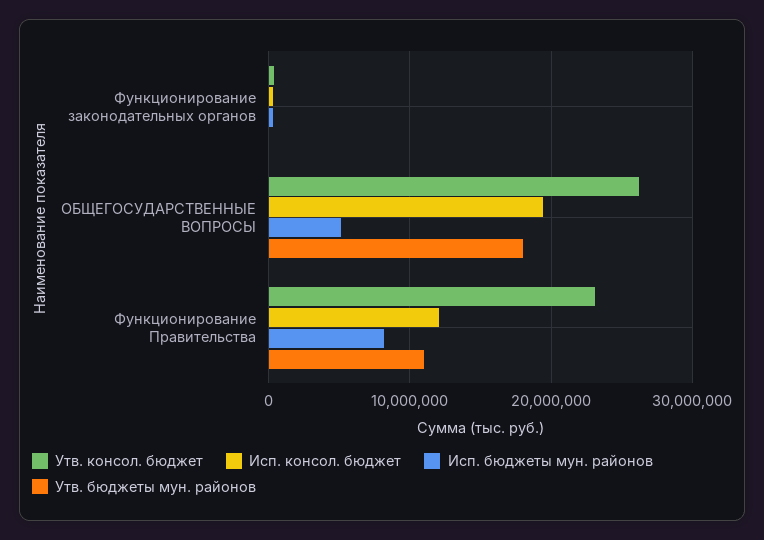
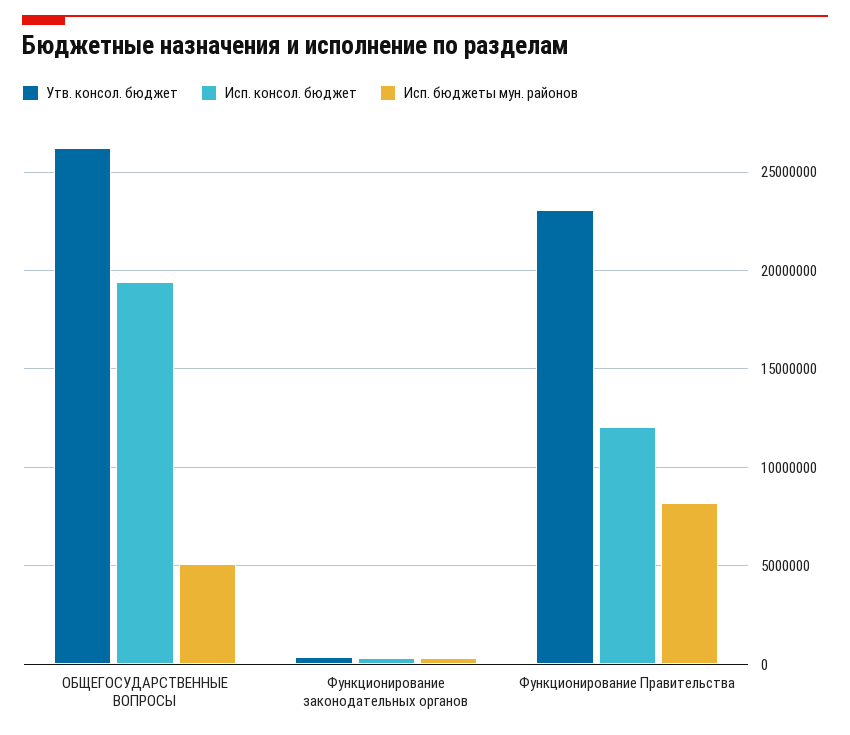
  {
    "Утв. консол. бюджет": {
      "Функционирование законодательных органов": 500000,
      "ОБЩЕГОСУДАРСТВЕННЫЕ ВОПРОСЫ": 26000000,
      "Функционирование Правительства": 23000000
    },
    "Исп. консол. бюджет": {
      "Функционирование законодательных органов": 500000,
      "ОБЩЕГОСУДАРСТВЕННЫЕ ВОПРОСЫ": 19500000,
      "Функционирование Правительства": 12000000
    },
    "Исп. бюджеты мун. районов": {
      "Функционирование законодательных органов": 500000,
      "ОБЩЕГОСУДАРСТВЕННЫЕ ВОПРОСЫ": 5000000,
      "Функционирование Правительства": 8000000
-   },
+   }
-   "Утв. бюджеты мун. районов": {
-     "Функционирование законодательных органов": 0,
-     "ОБЩЕГОСУДАРСТВЕННЫЕ ВОПРОСЫ": 18000000,
-     "Функционирование Правительства": 11000000
-   }
  }

